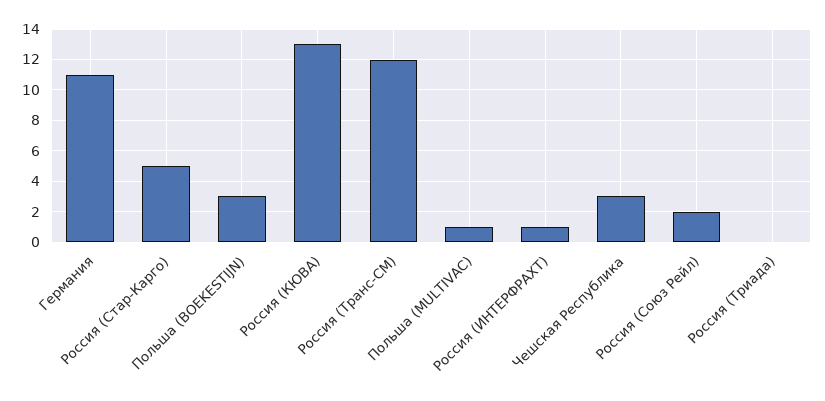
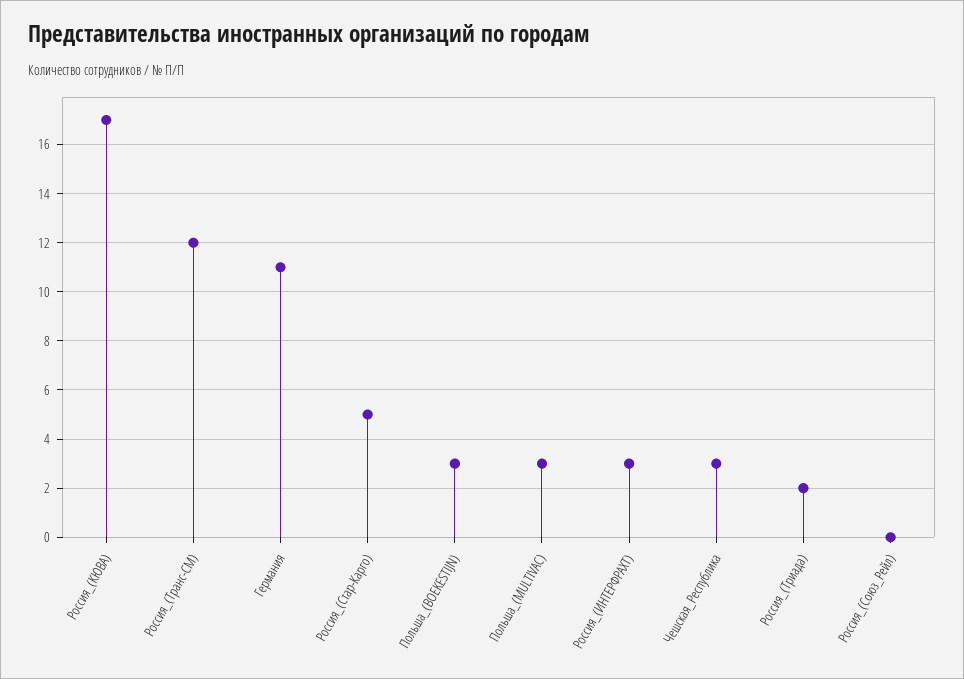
  {
    "Германия": 11,
    "Россия (Стар-Карго)": 5,
    "Польша (BOEKESTIJN)": 3,
-   "Россия (КЮВА)": 13,
+   "Россия (КЮВА)": 17,
    "Россия (Транс-СМ)": 12,
-   "Польша (MULTIVAC)": 1,
+   "Польша (MULTIVAC)": 3,
-   "Россия (ИНТЕРФРАХТ)": 1,
+   "Россия (ИНТЕРФРАХТ)": 3,
    "Чешская Республика": 3,
-   "Россия (Союз Рейл)": 2,
+   "Россия (Союз Рейл)": 0,
-   "Россия (Триада)": 0
+   "Россия (Триада)": 2
  }

